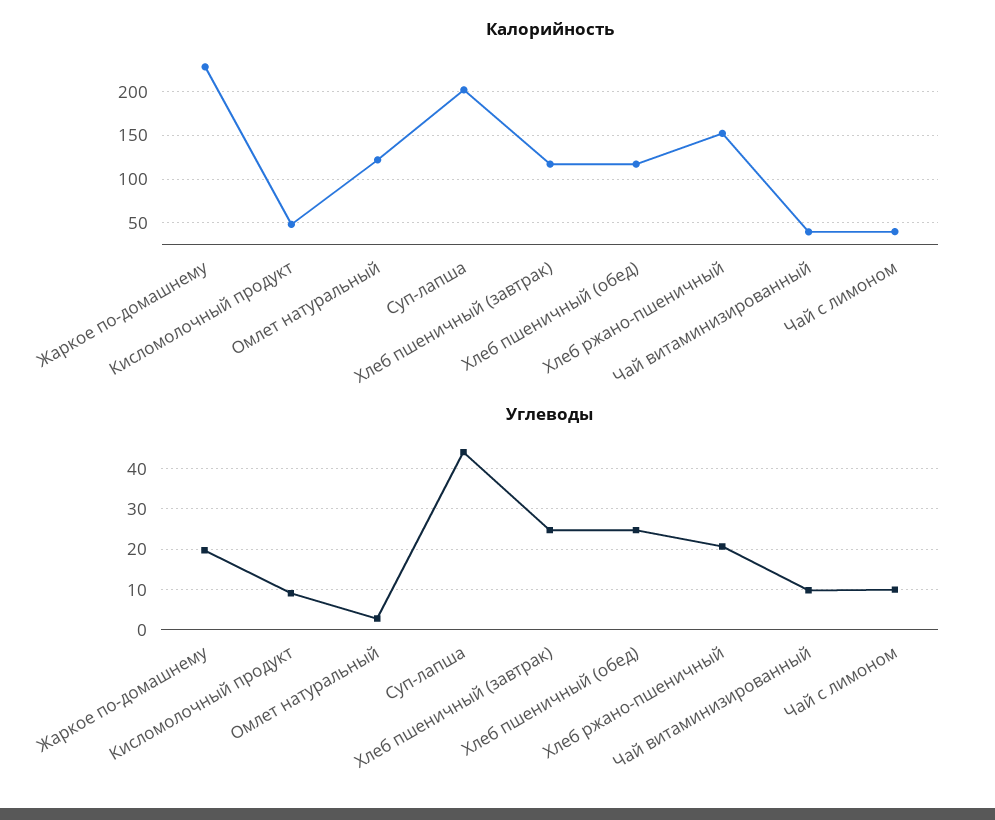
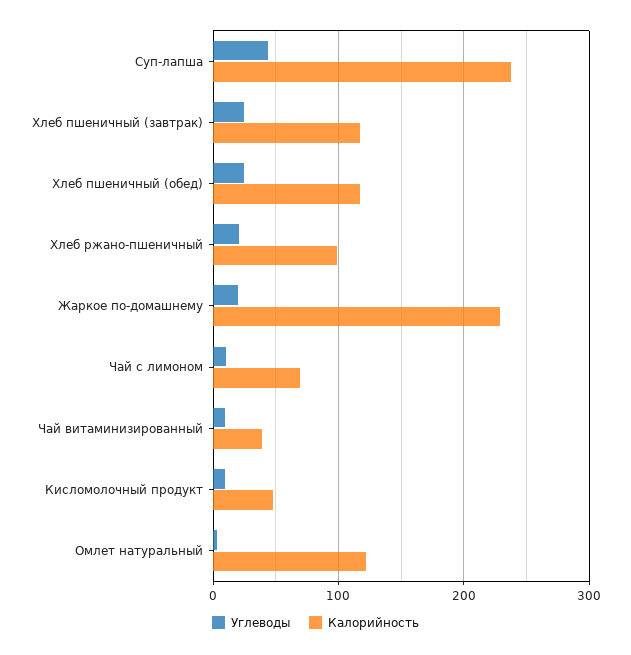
  {
    "Калорийность": {
      "Жаркое по-домашнему": 230,
      "Кисломолочный продукт": 50,
      "Омлет натуральный": 120,
-     "Суп-лапша": 200,
+     "Суп-лапша": 240,
      "Хлеб пшеничный (завтрак)": 120,
      "Хлеб пшеничный (обед)": 120,
-     "Хлеб ржано-пшеничный": 150,
+     "Хлеб ржано-пшеничный": 100,
      "Чай витаминизированный": 40,
-     "Чай с лимоном": 40
+     "Чай с лимоном": 70
    },
    "Углеводы": {
      "Жаркое по-домашнему": 20,
      "Кисломолочный продукт": 10,
      "Омлет натуральный": 2,
      "Суп-лапша": 44,
      "Хлеб пшеничный (завтрак)": 24,
      "Хлеб пшеничный (обед)": 24,
      "Хлеб ржано-пшеничный": 20,
      "Чай витаминизированный": 10,
      "Чай с лимоном": 10
    }
  }

